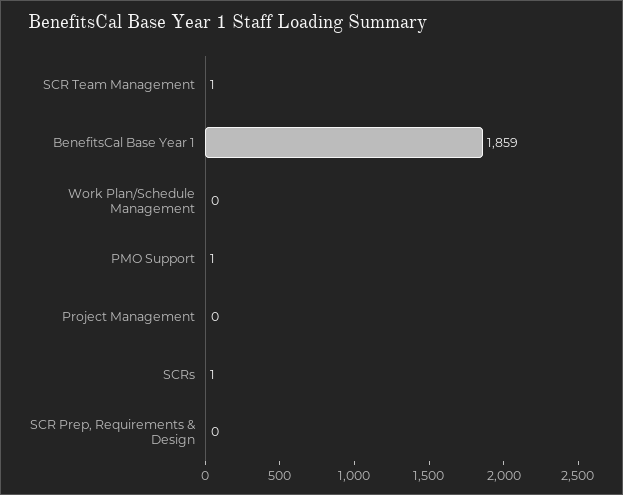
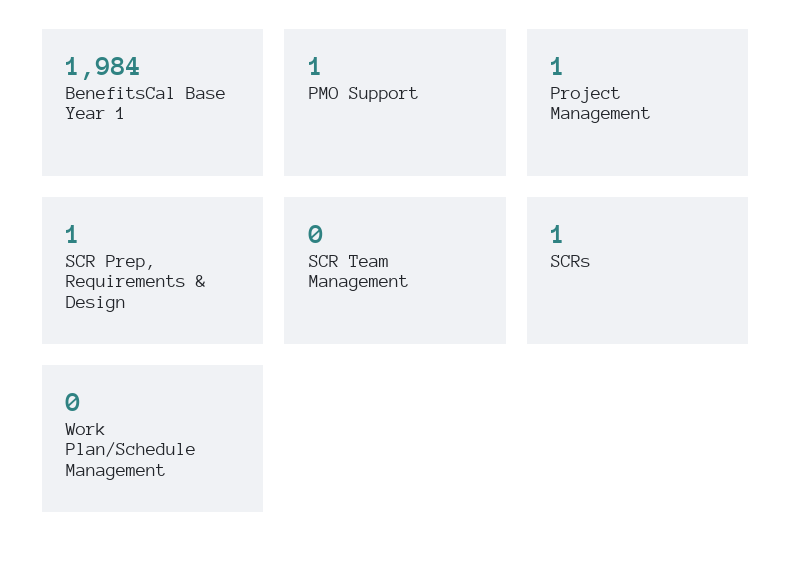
  {
-   "SCR Team Management": 1,
+   "SCR Team Management": 0,
-   "BenefitsCal Base Year 1": 1859,
+   "BenefitsCal Base Year 1": 1984,
    "Work Plan/Schedule Management": 0,
    "PMO Support": 1,
-   "Project Management": 0,
+   "Project Management": 1,
    "SCRs": 1,
-   "SCR Prep, Requirements & Design": 0
+   "SCR Prep, Requirements & Design": 1
  }

